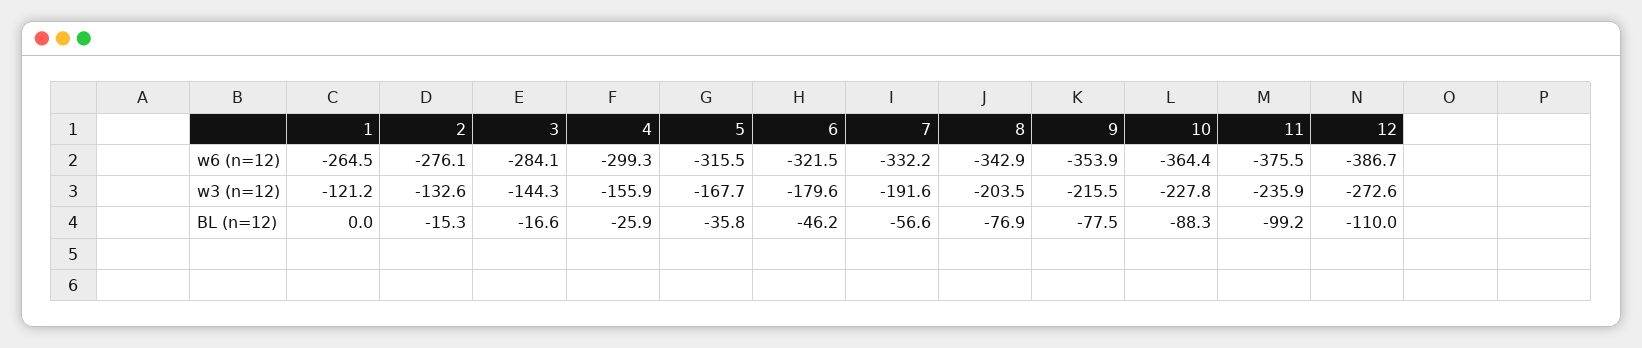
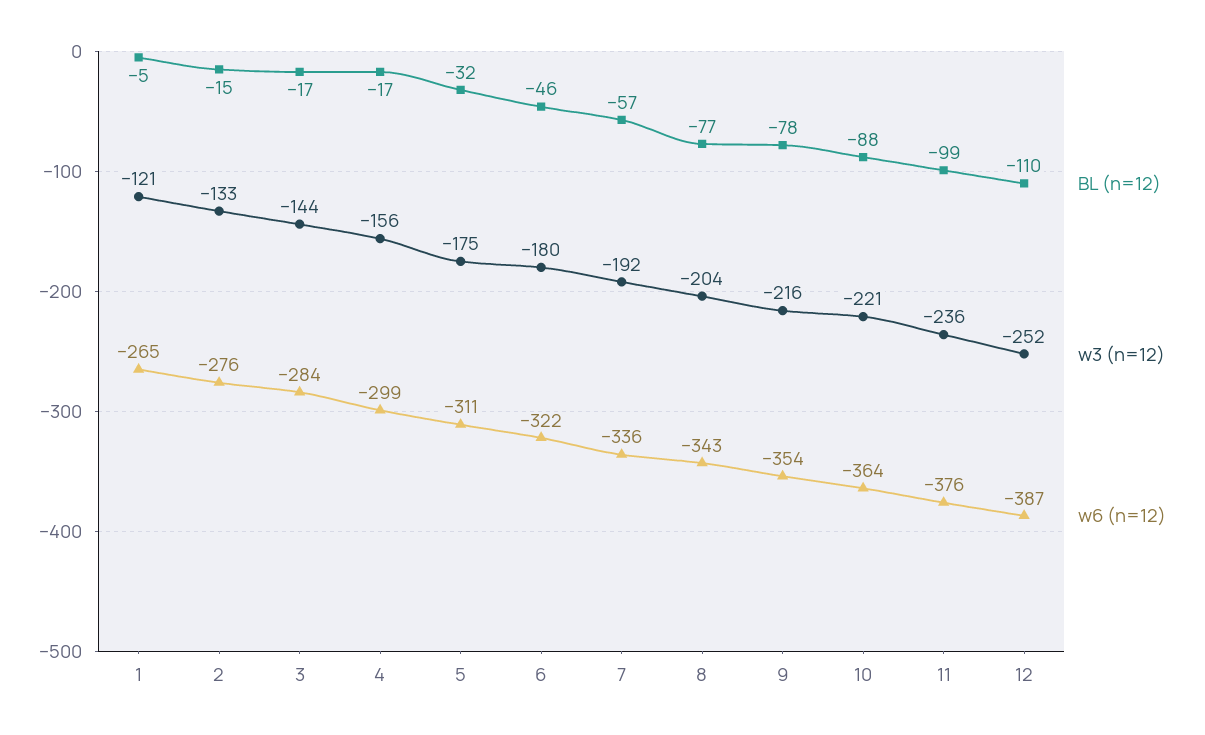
  {
    "w6 (n=12)": {
      "1": -264.5,
      "2": -276.1,
      "3": -284.1,
      "4": -299.3,
-     "5": -315.5,
+     "5": -311,
      "6": -321.5,
-     "7": -332.2,
+     "7": -336,
      "8": -342.9,
      "9": -353.9,
      "10": -364.4,
      "11": -375.5,
      "12": -386.7
    },
    "w3 (n=12)": {
      "1": -121.2,
      "2": -132.6,
      "3": -144.3,
      "4": -155.9,
-     "5": -167.7,
+     "5": -175,
      "6": -179.6,
      "7": -191.6,
      "8": -203.5,
      "9": -215.5,
-     "10": -227.8,
+     "10": -221,
      "11": -235.9,
-     "12": -272.6
+     "12": -252
    },
    "BL (n=12)": {
-     "1": 0,
+     "1": -5,
      "2": -15.3,
      "3": -16.6,
-     "4": -25.9,
+     "4": -17,
-     "5": -35.8,
+     "5": -32,
      "6": -46.2,
      "7": -56.6,
      "8": -76.9,
      "9": -77.5,
      "10": -88.3,
      "11": -99.2,
      "12": -110
    }
  }

